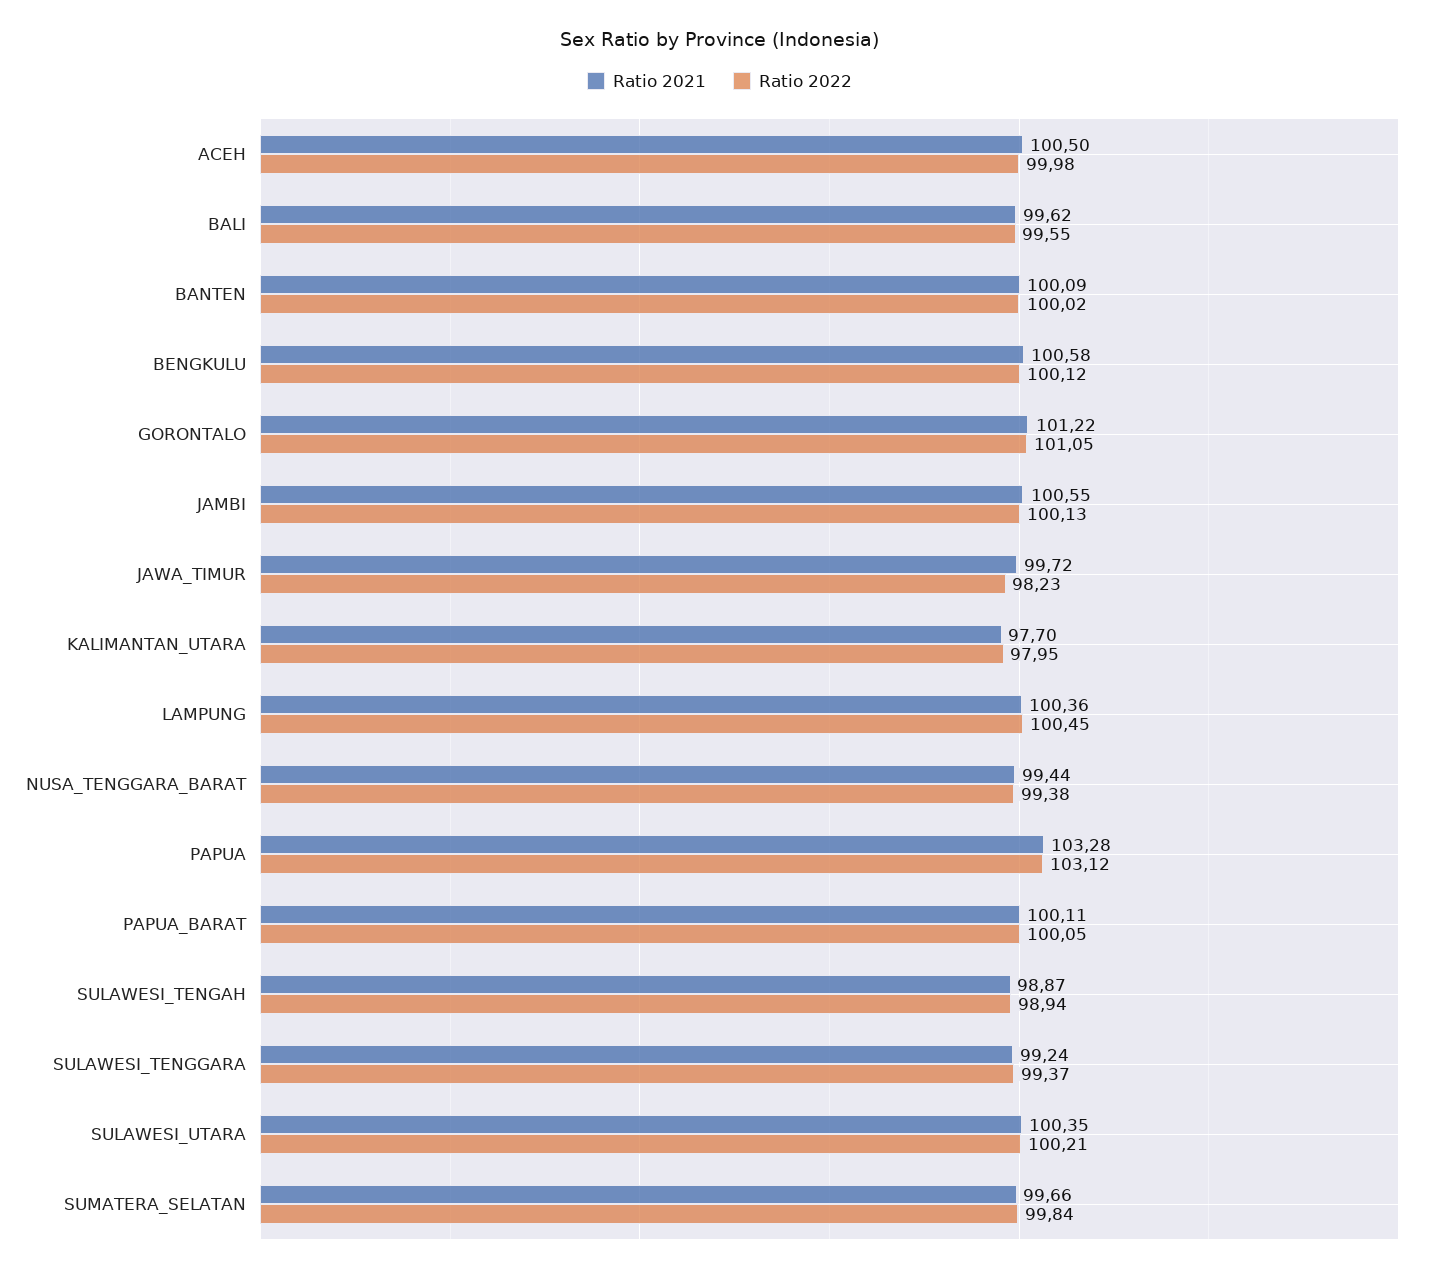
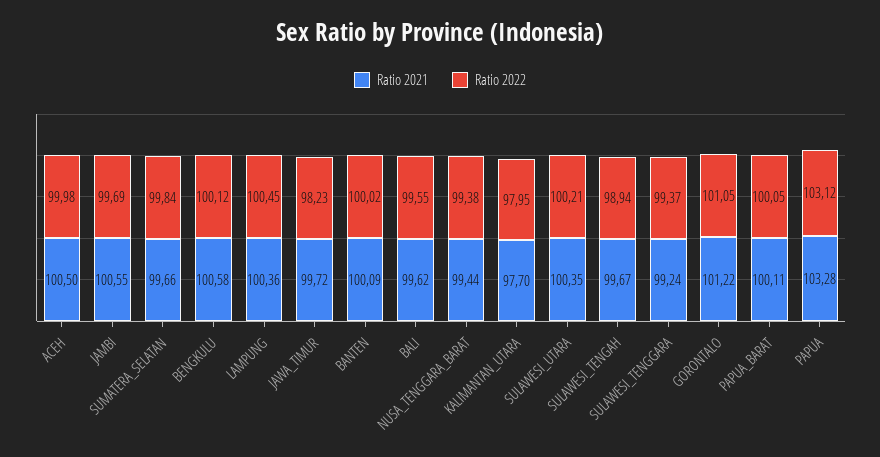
  {
    "Ratio 2021": {
      "ACEH": 100.5,
      "BALI": 99.62,
      "BANTEN": 100.09,
      "BENGKULU": 100.58,
      "GORONTALO": 101.22,
      "JAMBI": 100.55,
      "JAWA_TIMUR": 99.72,
      "KALIMANTAN_UTARA": 97.7,
      "LAMPUNG": 100.36,
      "NUSA_TENGGARA_BARAT": 99.44,
      "PAPUA": 103.28,
      "PAPUA_BARAT": 100.11,
-     "SULAWESI_TENGAH": 98.87,
+     "SULAWESI_TENGAH": 99.67,
      "SULAWESI_TENGGARA": 99.24,
      "SULAWESI_UTARA": 100.35,
      "SUMATERA_SELATAN": 99.66
    },
    "Ratio 2022": {
      "ACEH": 99.98,
      "BALI": 99.55,
      "BANTEN": 100.02,
      "BENGKULU": 100.12,
      "GORONTALO": 101.05,
-     "JAMBI": 100.13,
+     "JAMBI": 99.69,
      "JAWA_TIMUR": 98.23,
      "KALIMANTAN_UTARA": 97.95,
      "LAMPUNG": 100.45,
      "NUSA_TENGGARA_BARAT": 99.38,
      "PAPUA": 103.12,
      "PAPUA_BARAT": 100.05,
      "SULAWESI_TENGAH": 98.94,
      "SULAWESI_TENGGARA": 99.37,
      "SULAWESI_UTARA": 100.21,
      "SUMATERA_SELATAN": 99.84
    }
  }

